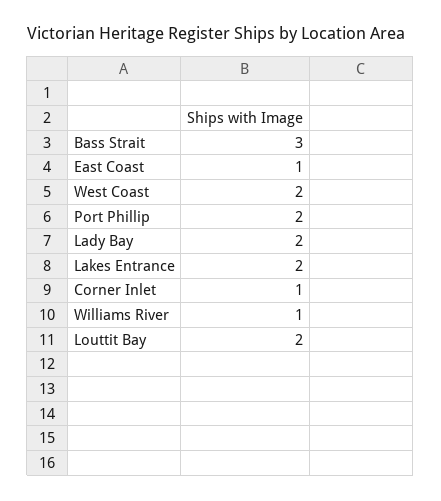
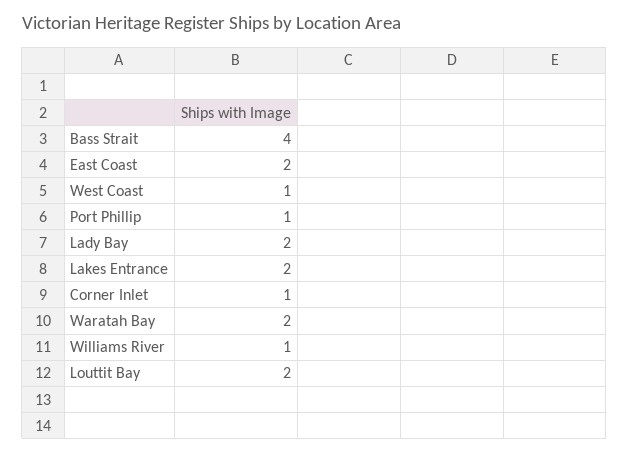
  {
-   "Bass Strait": 3,
+   "Bass Strait": 4,
-   "East Coast": 1,
+   "East Coast": 2,
-   "West Coast": 2,
+   "West Coast": 1,
-   "Port Phillip": 2,
+   "Port Phillip": 1,
    "Lady Bay": 2,
    "Lakes Entrance": 2,
    "Corner Inlet": 1,
    "Williams River": 1,
-   "Louttit Bay": 2
+   "Louttit Bay": 2,
+   "Waratah Bay": 2
  }

